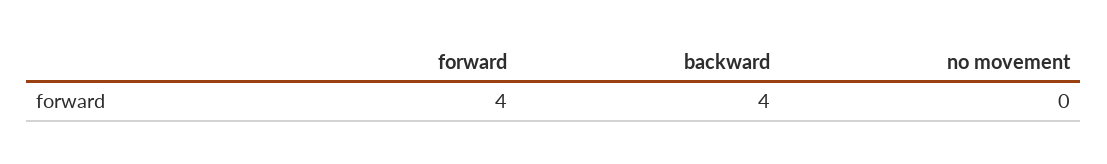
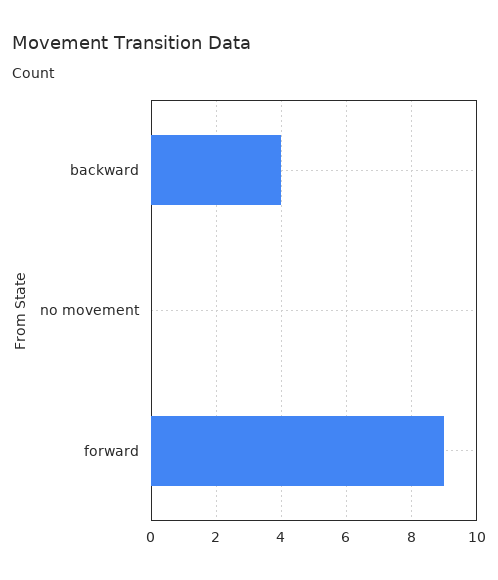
  {
-   "forward": 4,
+   "forward": 9,
    "backward": 4,
    "no movement": 0
  }

